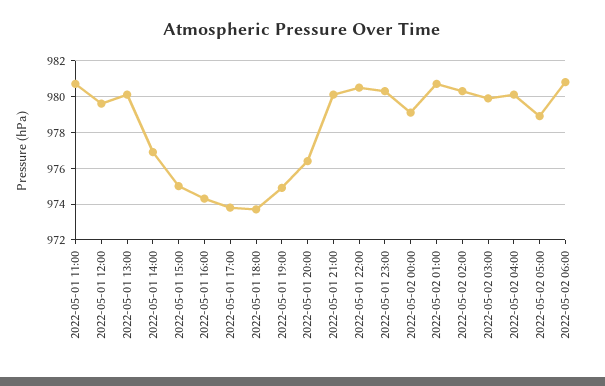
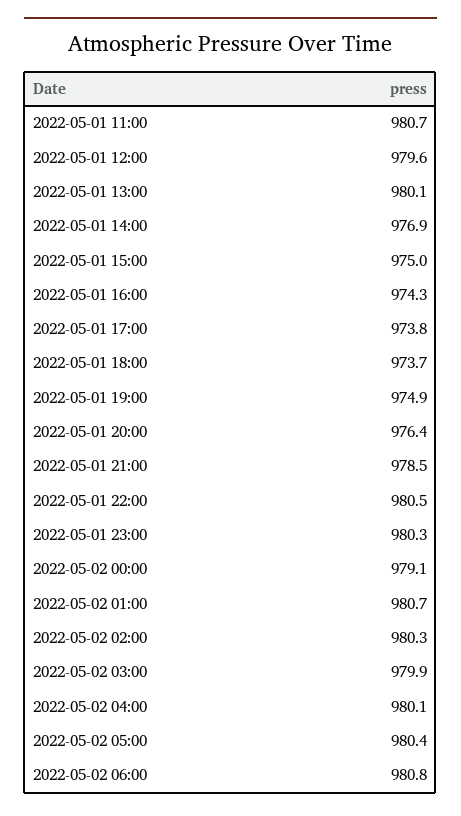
  {
    "2022-05-01 11:00": 980.7,
    "2022-05-01 12:00": 979.6,
    "2022-05-01 13:00": 980.1,
    "2022-05-01 14:00": 976.9,
    "2022-05-01 15:00": 975,
    "2022-05-01 16:00": 974.3,
    "2022-05-01 17:00": 973.8,
    "2022-05-01 18:00": 973.7,
    "2022-05-01 19:00": 974.9,
    "2022-05-01 20:00": 976.4,
-   "2022-05-01 21:00": 980,
+   "2022-05-01 21:00": 978.5,
    "2022-05-01 22:00": 980.5,
    "2022-05-01 23:00": 980.3,
    "2022-05-02 00:00": 979.1,
    "2022-05-02 01:00": 980.7,
    "2022-05-02 02:00": 980.3,
    "2022-05-02 03:00": 979.9,
    "2022-05-02 04:00": 980.1,
-   "2022-05-02 05:00": 979,
+   "2022-05-02 05:00": 980.4,
    "2022-05-02 06:00": 980.8
  }

